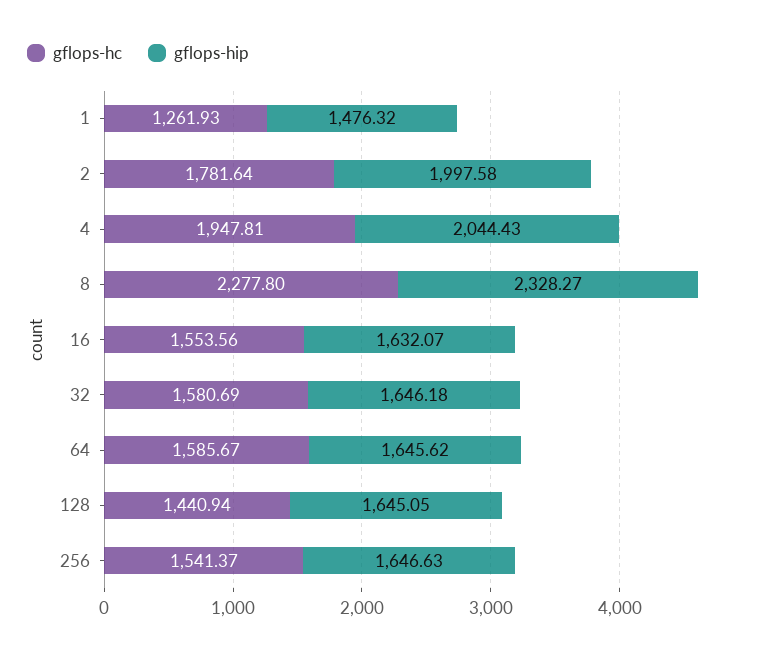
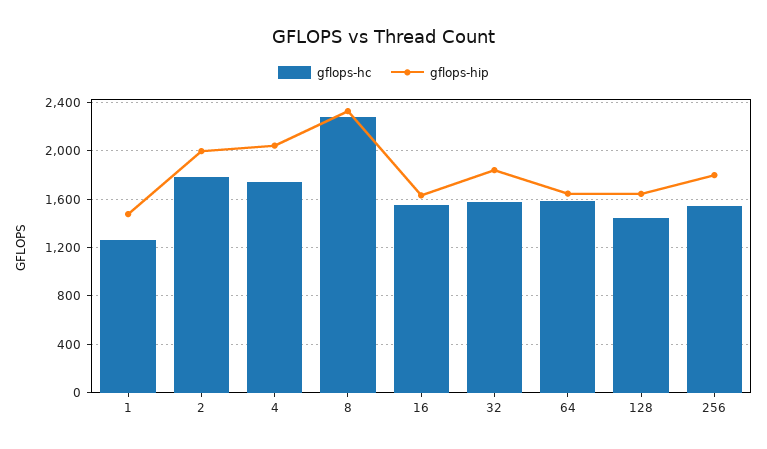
  {
    "gflops-hc": {
      "1": 1261.93,
      "2": 1781.64,
-     "4": 1947.81,
+     "4": 1750,
      "8": 2277.8,
      "16": 1553.56,
      "32": 1580.69,
      "64": 1585.67,
      "128": 1440.94,
      "256": 1541.37
    },
    "gflops-hip": {
      "1": 1476.32,
      "2": 1997.58,
      "4": 2044.43,
      "8": 2328.27,
      "16": 1632.07,
-     "32": 1646.18,
+     "32": 1850,
      "64": 1645.62,
      "128": 1645.05,
-     "256": 1646.63
+     "256": 1800
    }
  }

